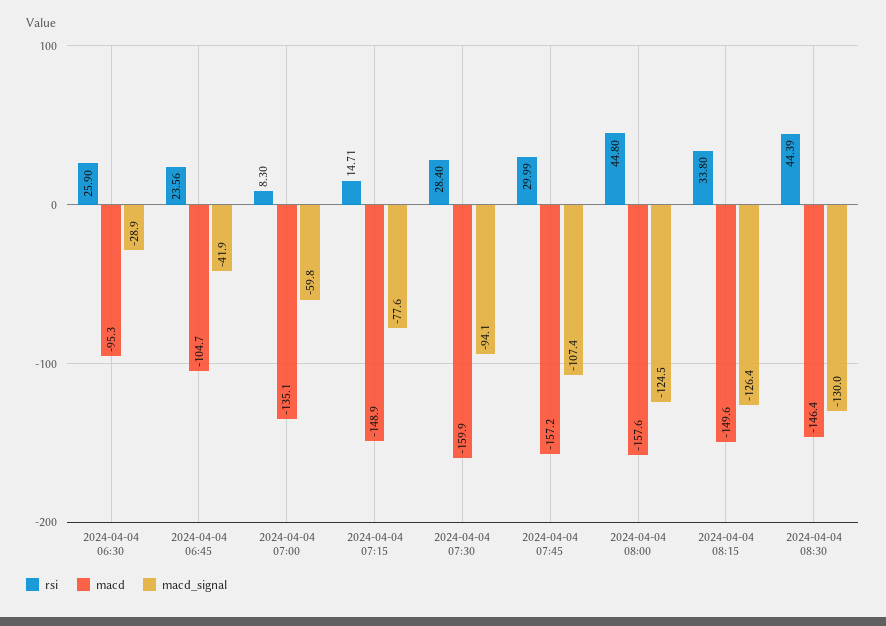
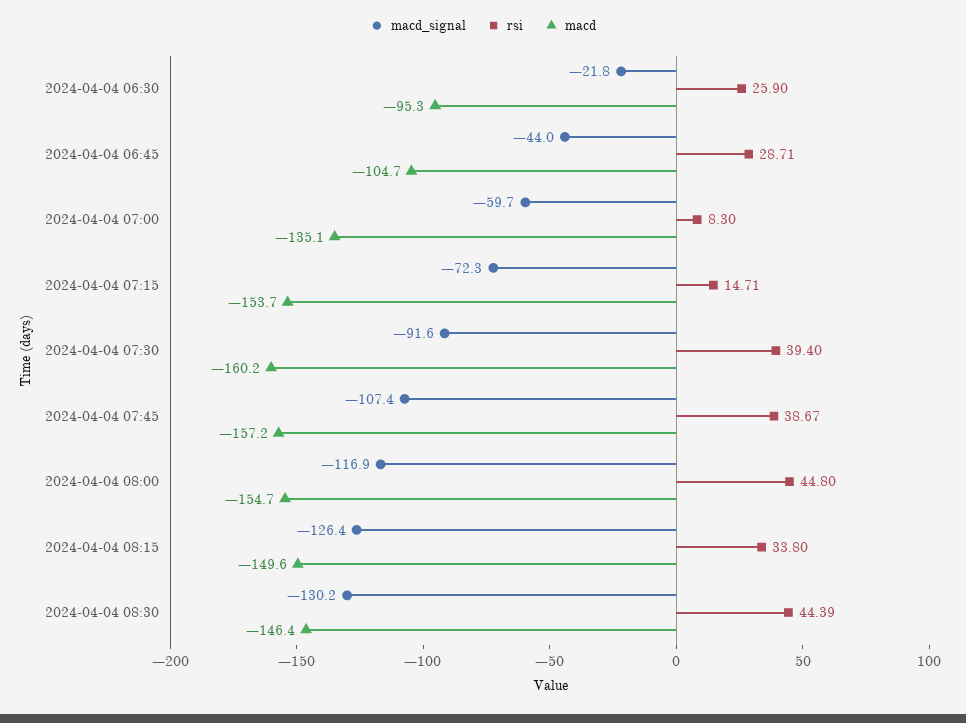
  {
    "rsi": {
      "2024-04-04 06:30": 25.9,
-     "2024-04-04 06:45": 23.56,
+     "2024-04-04 06:45": 28.71,
      "2024-04-04 07:00": 8.3,
      "2024-04-04 07:15": 14.71,
-     "2024-04-04 07:30": 28.4,
+     "2024-04-04 07:30": 39.4,
-     "2024-04-04 07:45": 29.99,
+     "2024-04-04 07:45": 38.67,
      "2024-04-04 08:00": 44.8,
      "2024-04-04 08:15": 33.8,
      "2024-04-04 08:30": 44.39
    },
    "macd": {
      "2024-04-04 06:30": -95.3,
      "2024-04-04 06:45": -104.7,
      "2024-04-04 07:00": -135.1,
-     "2024-04-04 07:15": -148.9,
+     "2024-04-04 07:15": -153.7,
-     "2024-04-04 07:30": -159.9,
+     "2024-04-04 07:30": -160.2,
      "2024-04-04 07:45": -157.2,
-     "2024-04-04 08:00": -157.6,
+     "2024-04-04 08:00": -154.7,
      "2024-04-04 08:15": -149.6,
      "2024-04-04 08:30": -146.4
    },
    "macd_signal": {
-     "2024-04-04 06:30": -28.9,
+     "2024-04-04 06:30": -21.8,
-     "2024-04-04 06:45": -41.9,
+     "2024-04-04 06:45": -44,
-     "2024-04-04 07:00": -59.8,
+     "2024-04-04 07:00": -59.7,
-     "2024-04-04 07:15": -77.6,
+     "2024-04-04 07:15": -72.3,
-     "2024-04-04 07:30": -94.1,
+     "2024-04-04 07:30": -91.6,
      "2024-04-04 07:45": -107.4,
-     "2024-04-04 08:00": -124.5,
+     "2024-04-04 08:00": -116.9,
      "2024-04-04 08:15": -126.4,
-     "2024-04-04 08:30": -130
+     "2024-04-04 08:30": -130.2
    }
  }

